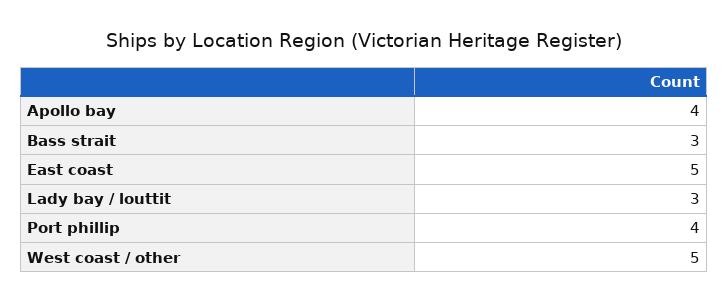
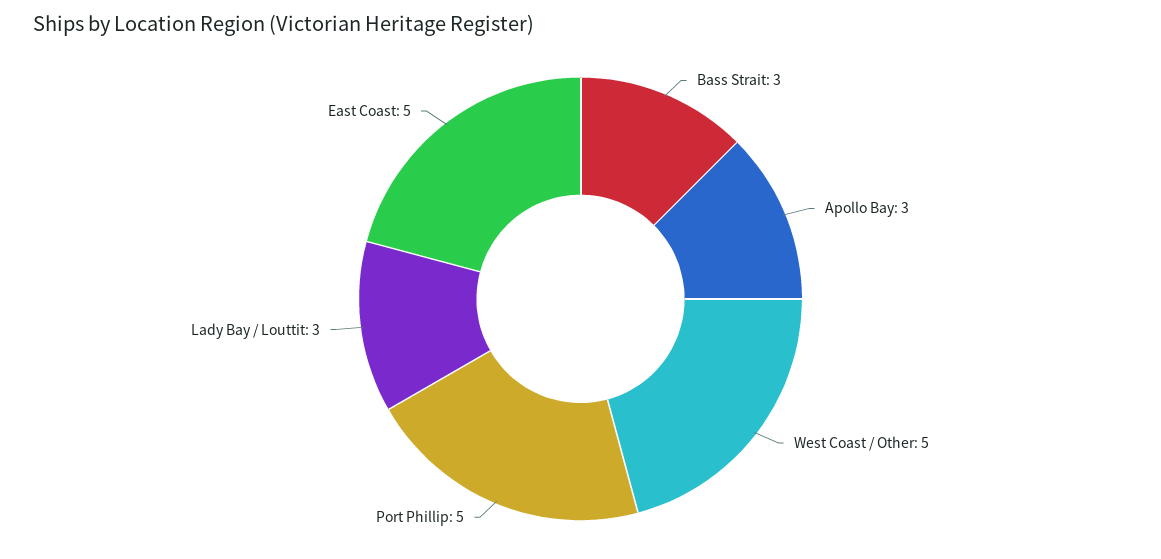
  {
-   "Apollo bay": 4,
+   "Apollo bay": 3,
    "Bass strait": 3,
    "East coast": 5,
    "Lady bay / louttit": 3,
-   "Port phillip": 4,
+   "Port phillip": 5,
    "West coast / other": 5
  }

